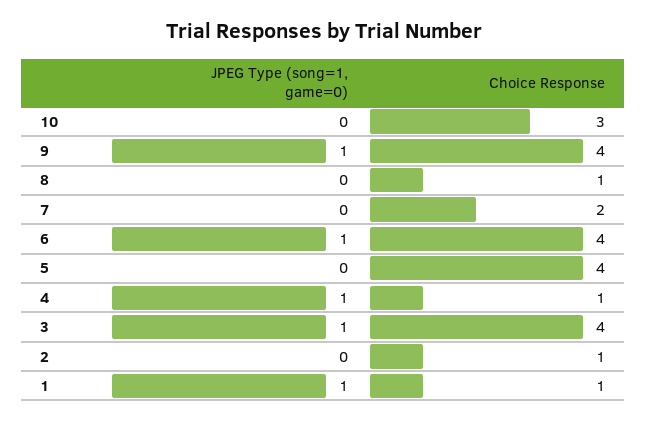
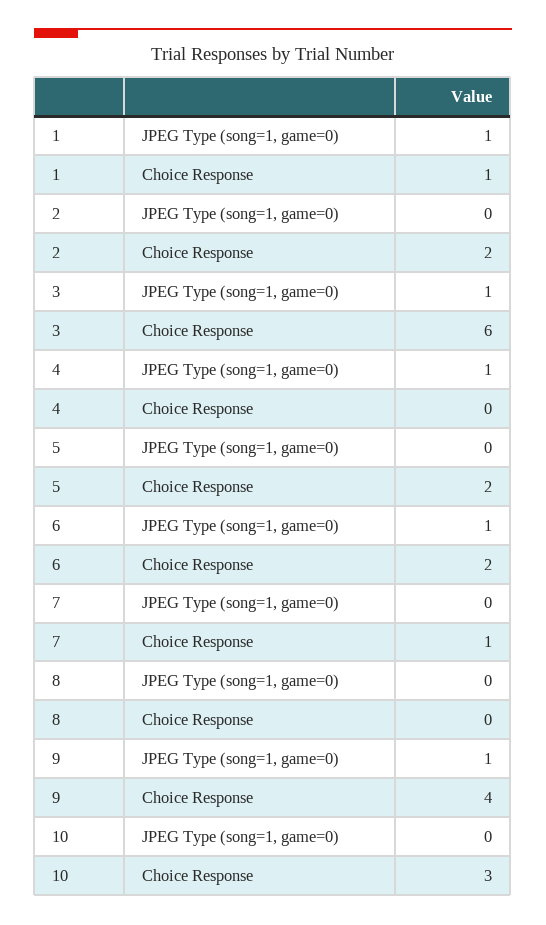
  {
    "JPEG Type (song=1, game=0)": {
      "10": 0,
      "9": 1,
      "8": 0,
      "7": 0,
      "6": 1,
      "5": 0,
      "4": 1,
      "3": 1,
      "2": 0,
      "1": 1
    },
    "Choice Response": {
      "10": 3,
      "9": 4,
-     "8": 1,
+     "8": 0,
-     "7": 2,
+     "7": 1,
-     "6": 4,
+     "6": 2,
-     "5": 4,
+     "5": 2,
-     "4": 1,
+     "4": 0,
-     "3": 4,
+     "3": 6,
-     "2": 1,
+     "2": 2,
      "1": 1
    }
  }

